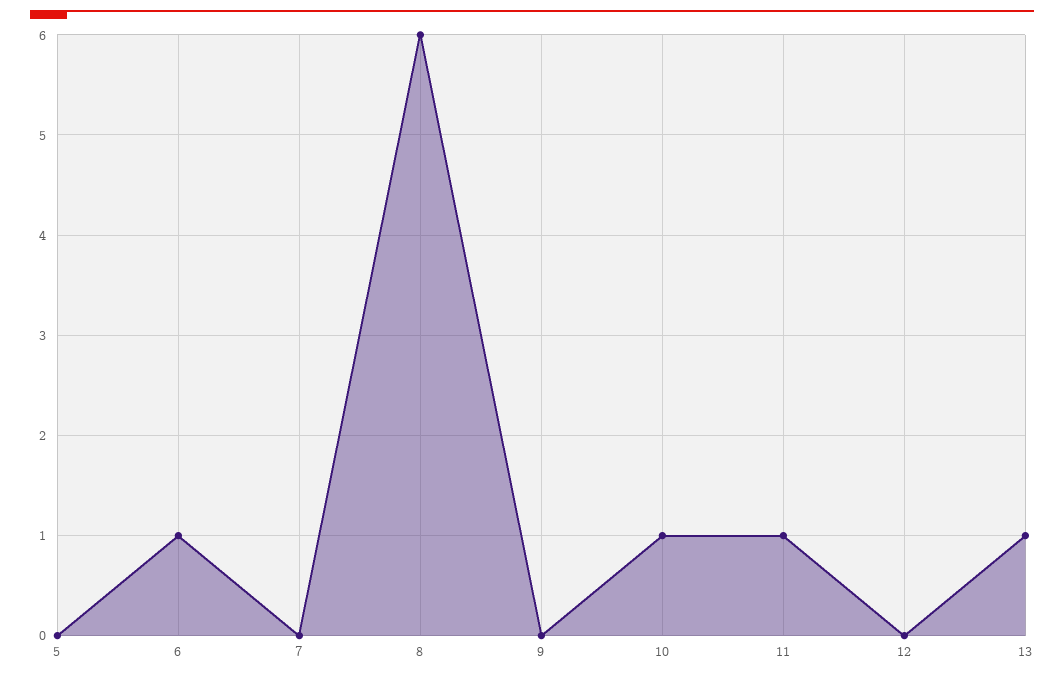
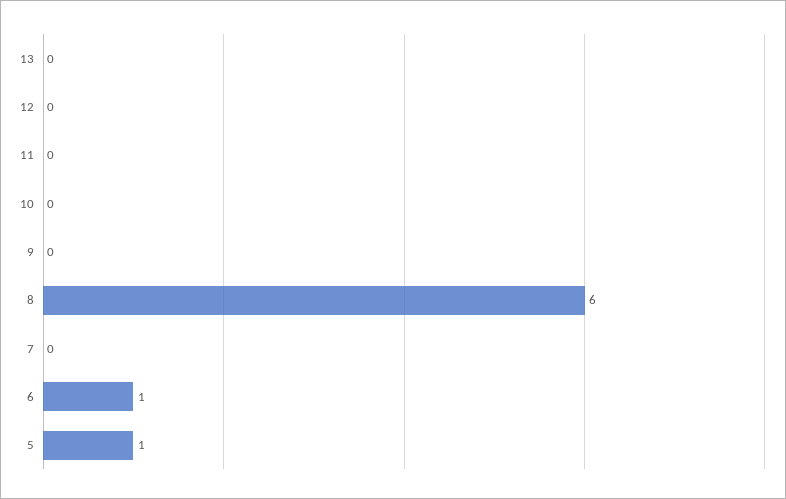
  {
-   "5": 0,
+   "5": 1,
    "6": 1,
    "7": 0,
    "8": 6,
    "9": 0,
-   "10": 1,
+   "10": 0,
-   "11": 1,
+   "11": 0,
    "12": 0,
-   "13": 1
+   "13": 0
  }

